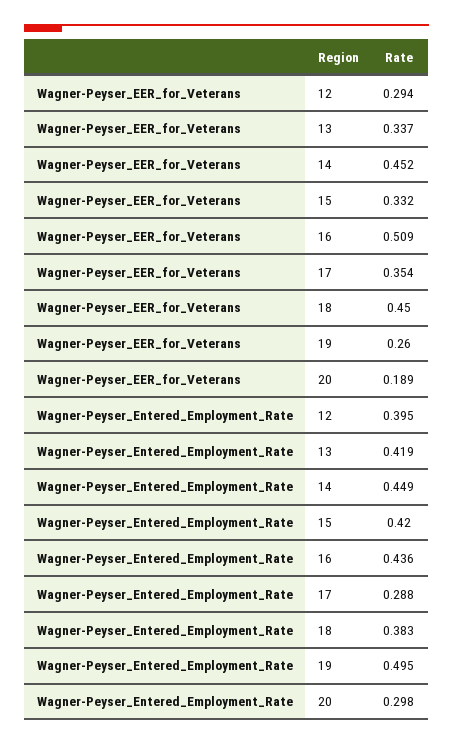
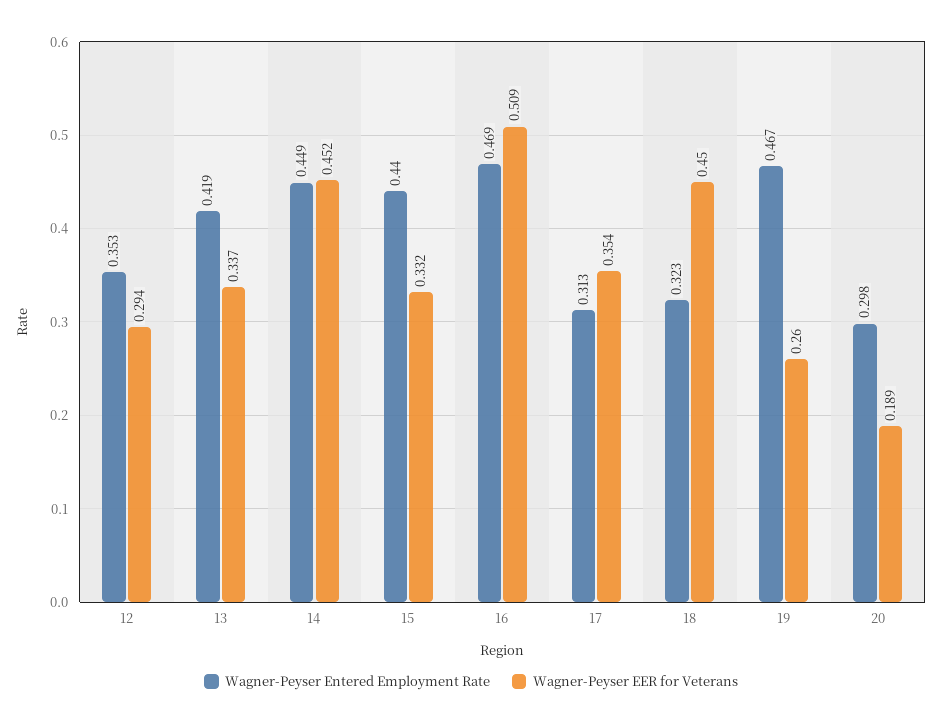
  {
    "Wagner-Peyser_EER_for_Veterans": {
      "12": 0.294,
      "13": 0.337,
      "14": 0.452,
      "15": 0.332,
      "16": 0.509,
      "17": 0.354,
      "18": 0.45,
      "19": 0.26,
      "20": 0.189
    },
    "Wagner-Peyser_Entered_Employment_Rate": {
-     "12": 0.395,
+     "12": 0.353,
      "13": 0.419,
      "14": 0.449,
-     "15": 0.42,
+     "15": 0.44,
-     "16": 0.436,
+     "16": 0.469,
-     "17": 0.288,
+     "17": 0.313,
-     "18": 0.383,
+     "18": 0.323,
-     "19": 0.495,
+     "19": 0.467,
      "20": 0.298
    }
  }

